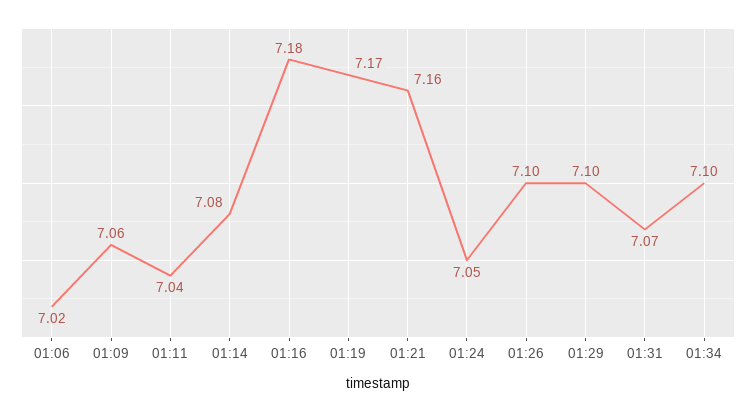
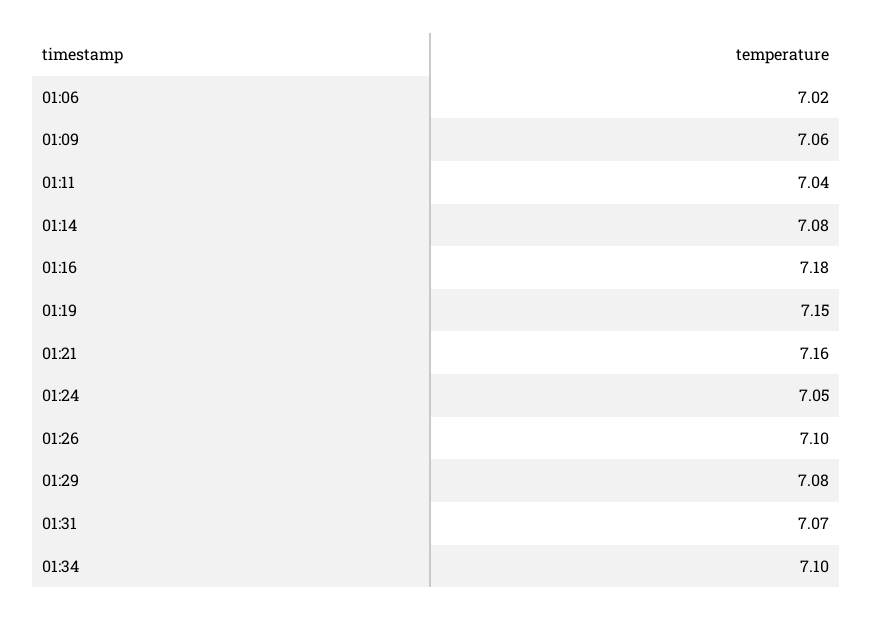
  {
    "01:06": 7.02,
    "01:09": 7.06,
    "01:11": 7.04,
    "01:14": 7.08,
    "01:16": 7.18,
-   "01:19": 7.17,
+   "01:19": 7.15,
    "01:21": 7.16,
    "01:24": 7.05,
    "01:26": 7.1,
-   "01:29": 7.1,
+   "01:29": 7.08,
    "01:31": 7.07,
    "01:34": 7.1
  }

